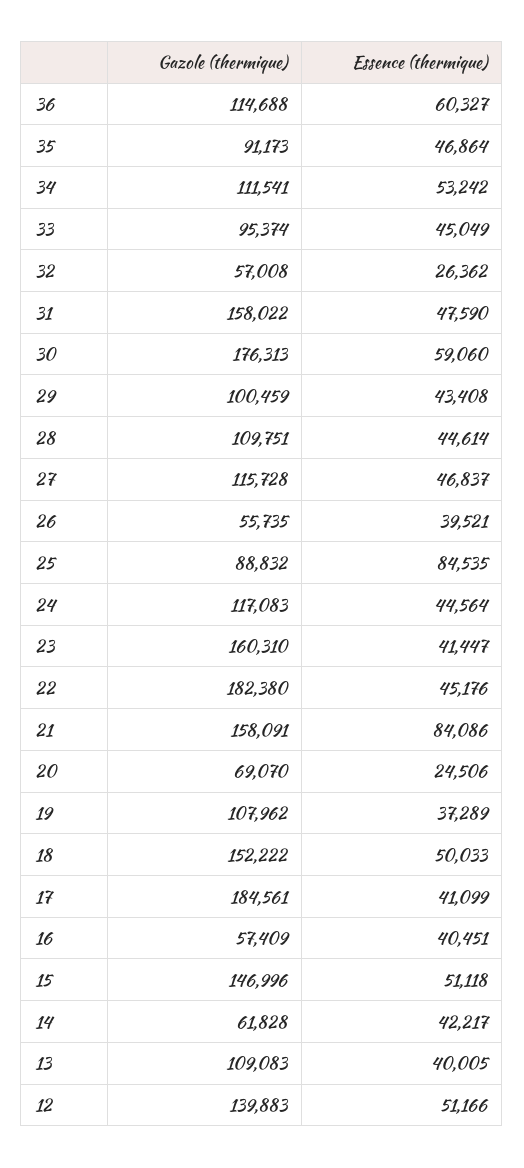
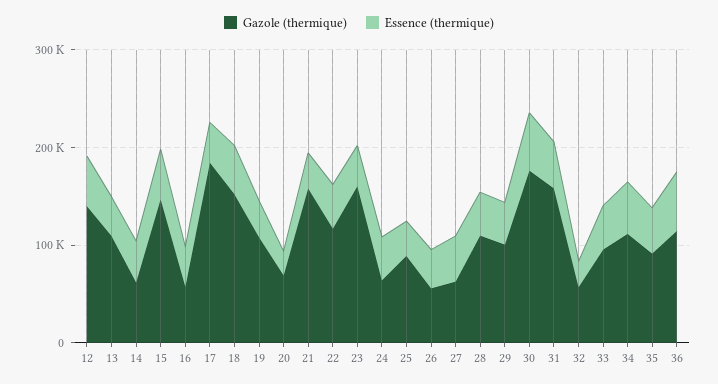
  {
    "Gazole (thermique)": {
      "36": 114688,
      "35": 91173,
      "34": 111541,
      "33": 95374,
      "32": 57008,
      "31": 158022,
      "30": 176313,
      "29": 100459,
      "28": 109751,
-     "27": 115728,
+     "27": 60000,
      "26": 55735,
      "25": 88832,
-     "24": 117083,
+     "24": 60000,
      "23": 160310,
-     "22": 182380,
+     "22": 120000,
      "21": 158091,
      "20": 69070,
      "19": 107962,
      "18": 152222,
      "17": 184561,
      "16": 57409,
      "15": 146996,
      "14": 61828,
      "13": 109083,
      "12": 139883
    },
    "Essence (thermique)": {
      "36": 60327,
      "35": 46864,
      "34": 53242,
      "33": 45049,
      "32": 26362,
      "31": 47590,
      "30": 59060,
      "29": 43408,
      "28": 44614,
      "27": 46837,
      "26": 39521,
-     "25": 84535,
+     "25": 40000,
      "24": 44564,
      "23": 41447,
      "22": 45176,
-     "21": 84086,
+     "21": 40000,
      "20": 24506,
      "19": 37289,
      "18": 50033,
      "17": 41099,
      "16": 40451,
      "15": 51118,
      "14": 42217,
      "13": 40005,
      "12": 51166
    }
  }

